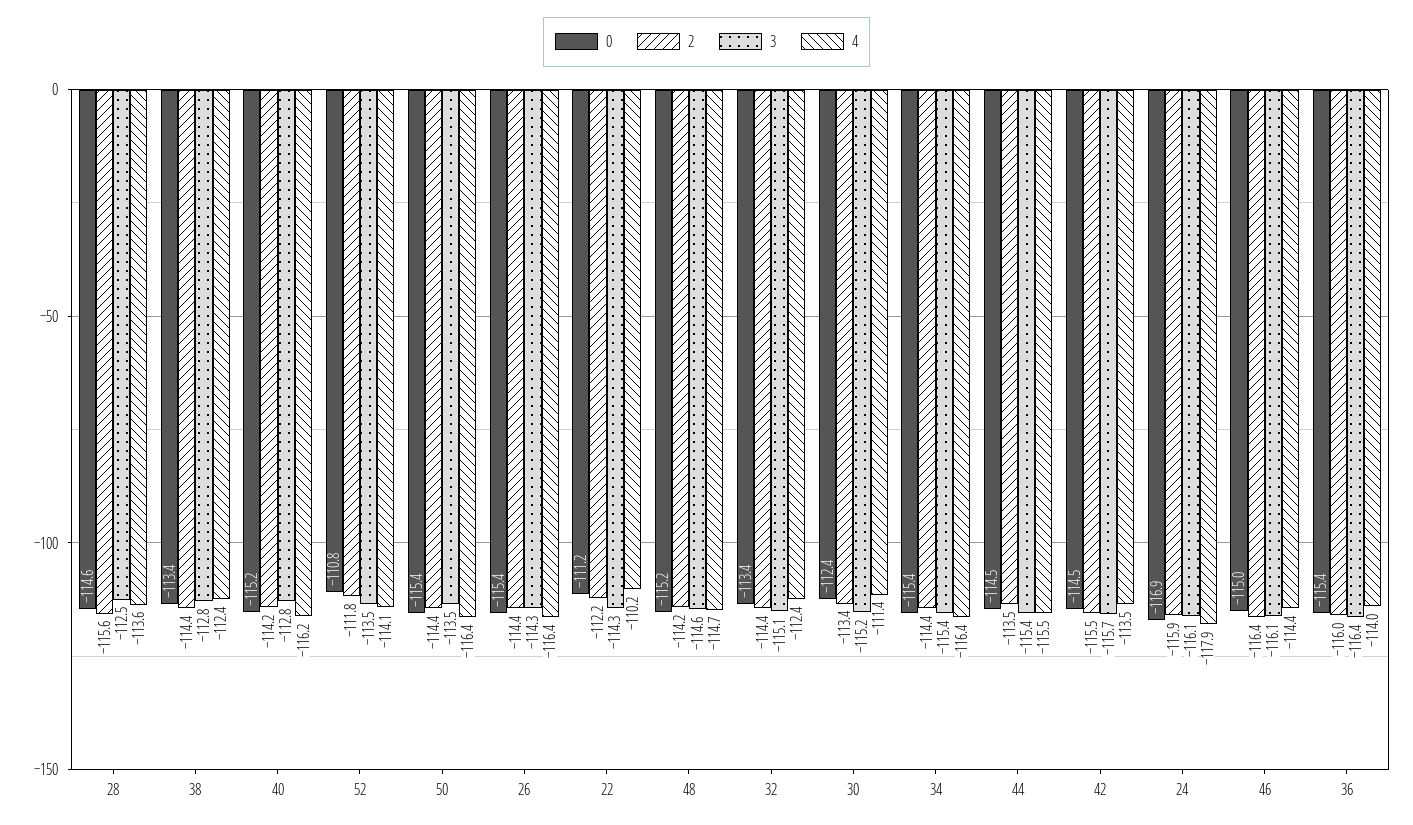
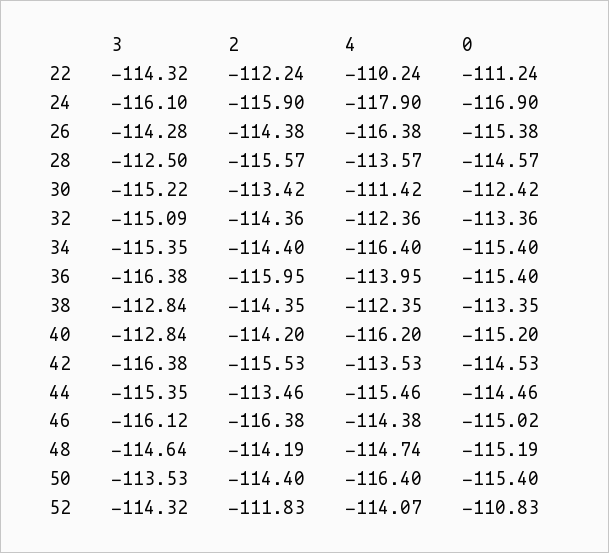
  {
    "0": {
      "28": -114.57,
      "38": -113.35,
      "40": -115.2,
      "52": -110.83,
      "50": -115.4,
      "26": -115.38,
      "22": -111.24,
      "48": -115.19,
      "32": -113.36,
      "30": -112.42,
      "34": -115.4,
      "44": -114.46,
      "42": -114.53,
      "24": -116.9,
      "46": -115.02,
      "36": -115.4
    },
    "2": {
      "28": -115.57,
      "38": -114.35,
      "40": -114.2,
      "52": -111.83,
      "50": -114.4,
      "26": -114.38,
      "22": -112.24,
      "48": -114.19,
      "32": -114.36,
      "30": -113.42,
      "34": -114.4,
      "44": -113.46,
      "42": -115.53,
      "24": -115.9,
      "46": -116.38,
      "36": -115.95
    },
    "3": {
      "28": -112.5,
      "38": -112.84,
      "40": -112.84,
-     "52": -113.5,
+     "52": -114.32,
      "50": -113.53,
      "26": -114.28,
      "22": -114.32,
      "48": -114.64,
      "32": -115.09,
      "30": -115.22,
      "34": -115.35,
      "44": -115.35,
-     "42": -115.7,
+     "42": -116.38,
      "24": -116.1,
      "46": -116.12,
      "36": -116.38
    },
    "4": {
      "28": -113.57,
      "38": -112.35,
      "40": -116.2,
      "52": -114.07,
      "50": -116.4,
      "26": -116.38,
      "22": -110.24,
      "48": -114.74,
      "32": -112.36,
      "30": -111.42,
      "34": -116.4,
      "44": -115.46,
      "42": -113.53,
      "24": -117.9,
      "46": -114.38,
      "36": -113.95
    }
  }

